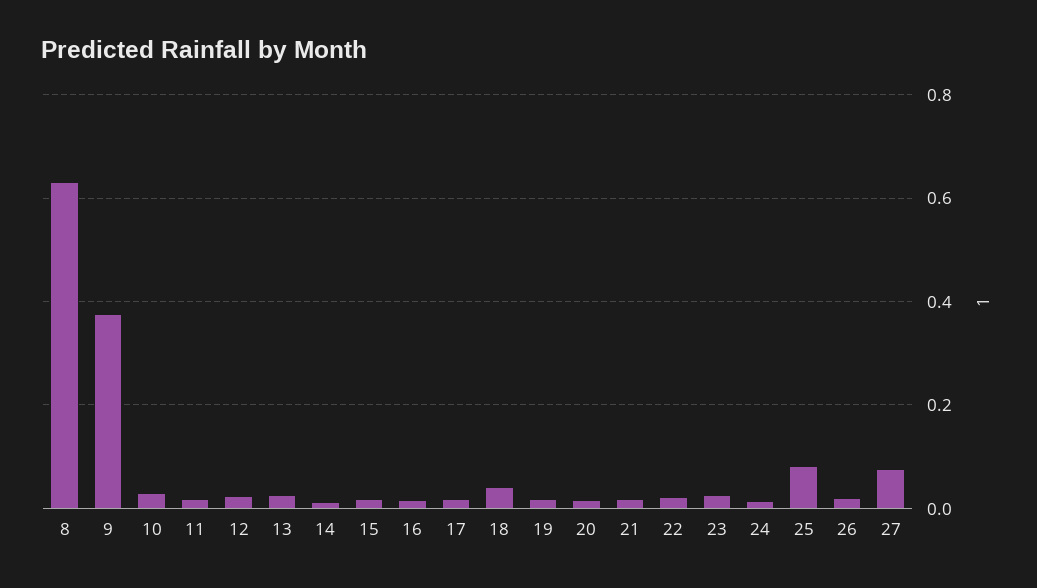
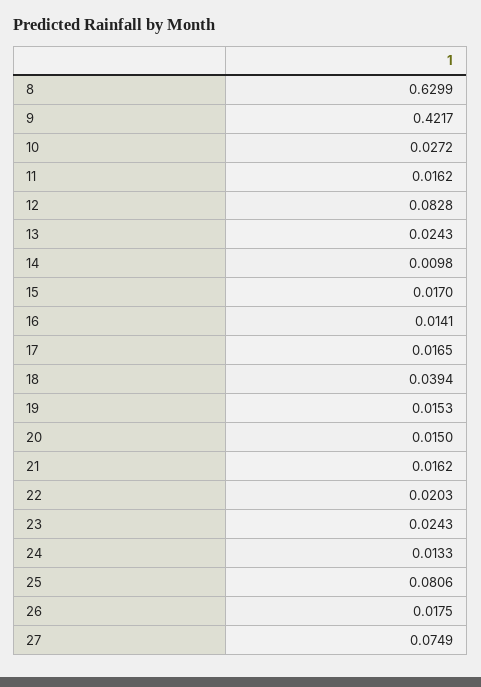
  {
    "8": 0.6299,
-   "9": 0.38,
+   "9": 0.4217,
    "10": 0.0272,
    "11": 0.0162,
-   "12": 0.02,
+   "12": 0.0828,
    "13": 0.0243,
    "14": 0.0098,
    "15": 0.017,
    "16": 0.0141,
    "17": 0.0165,
    "18": 0.0394,
    "19": 0.0153,
    "20": 0.015,
    "21": 0.0162,
    "22": 0.0203,
    "23": 0.0243,
    "24": 0.0133,
    "25": 0.0806,
    "26": 0.0175,
    "27": 0.0749
  }

